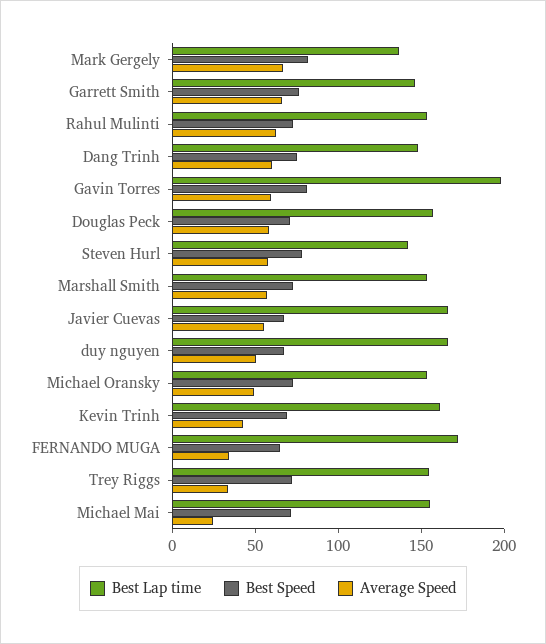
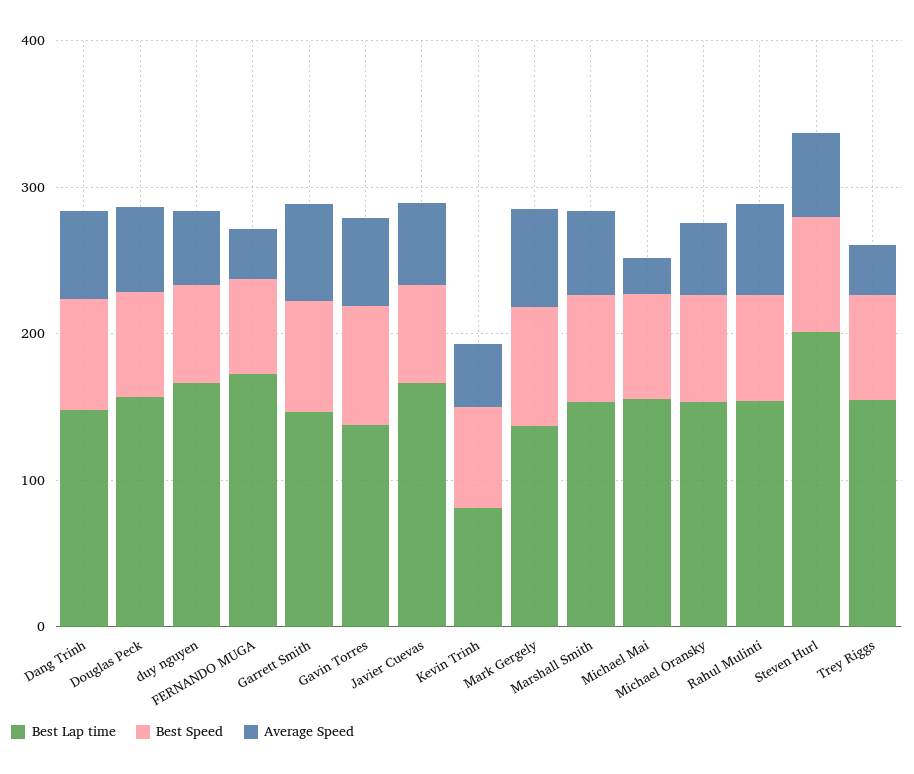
  {
    "Best Lap time": {
      "Mark Gergely": 140,
      "Garrett Smith": 150,
      "Rahul Mulinti": 150,
      "Dang Trinh": 150,
-     "Gavin Torres": 200,
+     "Gavin Torres": 140,
      "Douglas Peck": 160,
-     "Steven Hurl": 140,
+     "Steven Hurl": 200,
      "Marshall Smith": 150,
      "Javier Cuevas": 170,
      "duy nguyen": 170,
      "Michael Oransky": 150,
-     "Kevin Trinh": 160,
+     "Kevin Trinh": 80,
      "FERNANDO MUGA": 170,
      "Trey Riggs": 150,
      "Michael Mai": 160
    },
    "Best Speed": {
      "Mark Gergely": 80,
      "Garrett Smith": 80,
      "Rahul Mulinti": 70,
      "Dang Trinh": 80,
      "Gavin Torres": 80,
      "Douglas Peck": 70,
      "Steven Hurl": 80,
      "Marshall Smith": 70,
      "Javier Cuevas": 70,
      "duy nguyen": 70,
      "Michael Oransky": 70,
      "Kevin Trinh": 70,
      "FERNANDO MUGA": 60,
      "Trey Riggs": 70,
      "Michael Mai": 70
    },
    "Average Speed": {
      "Mark Gergely": 70,
      "Garrett Smith": 70,
      "Rahul Mulinti": 60,
      "Dang Trinh": 60,
      "Gavin Torres": 60,
      "Douglas Peck": 60,
      "Steven Hurl": 60,
      "Marshall Smith": 60,
      "Javier Cuevas": 60,
      "duy nguyen": 50,
      "Michael Oransky": 50,
      "Kevin Trinh": 40,
      "FERNANDO MUGA": 30,
      "Trey Riggs": 30,
      "Michael Mai": 20
    }
  }

